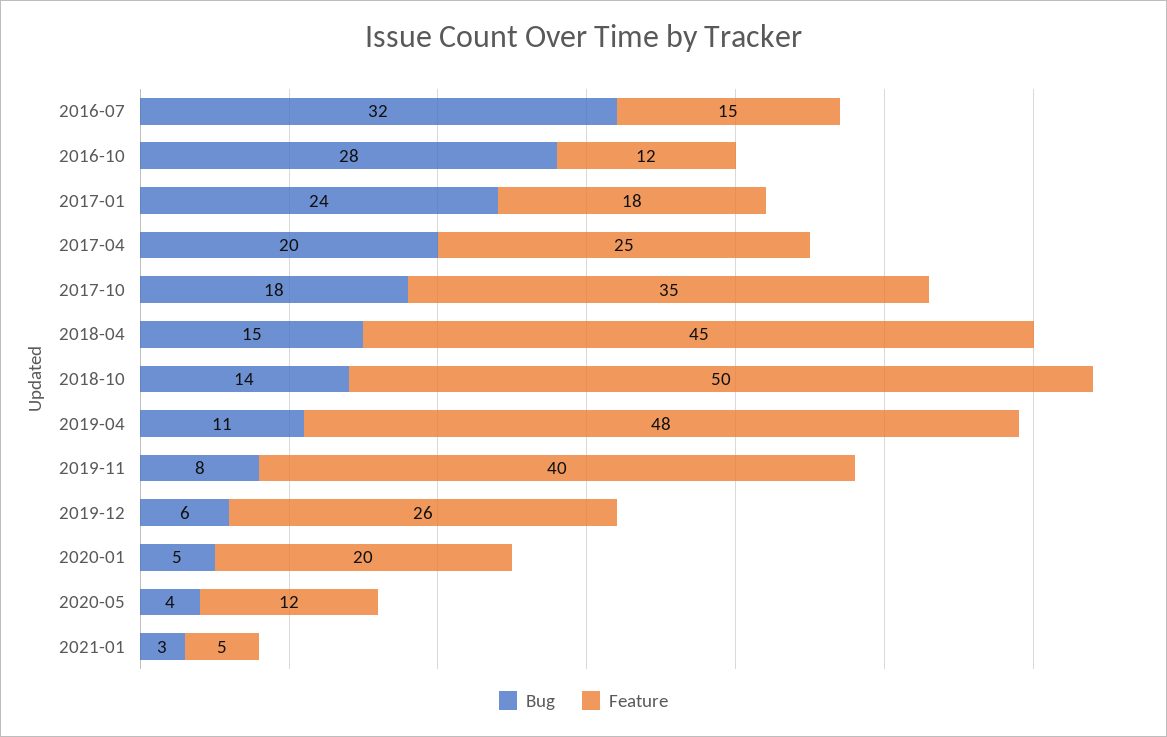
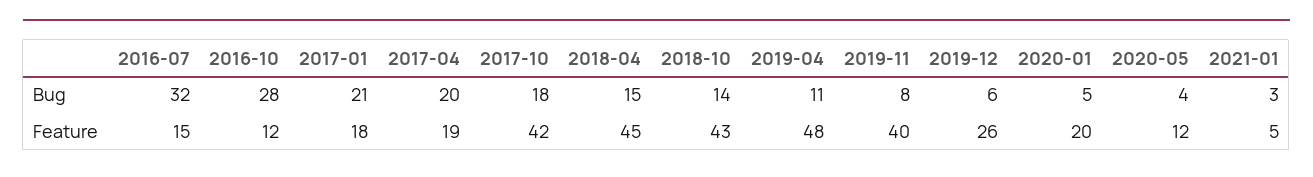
  {
    "Bug": {
      "2016-07": 32,
      "2016-10": 28,
-     "2017-01": 24,
+     "2017-01": 21,
      "2017-04": 20,
      "2017-10": 18,
      "2018-04": 15,
      "2018-10": 14,
      "2019-04": 11,
      "2019-11": 8,
      "2019-12": 6,
      "2020-01": 5,
      "2020-05": 4,
      "2021-01": 3
    },
    "Feature": {
      "2016-07": 15,
      "2016-10": 12,
      "2017-01": 18,
-     "2017-04": 25,
+     "2017-04": 19,
-     "2017-10": 35,
+     "2017-10": 42,
      "2018-04": 45,
-     "2018-10": 50,
+     "2018-10": 43,
      "2019-04": 48,
      "2019-11": 40,
      "2019-12": 26,
      "2020-01": 20,
      "2020-05": 12,
      "2021-01": 5
    }
  }

